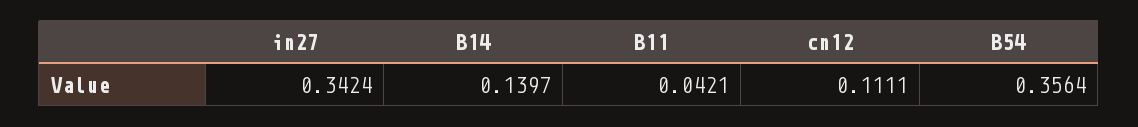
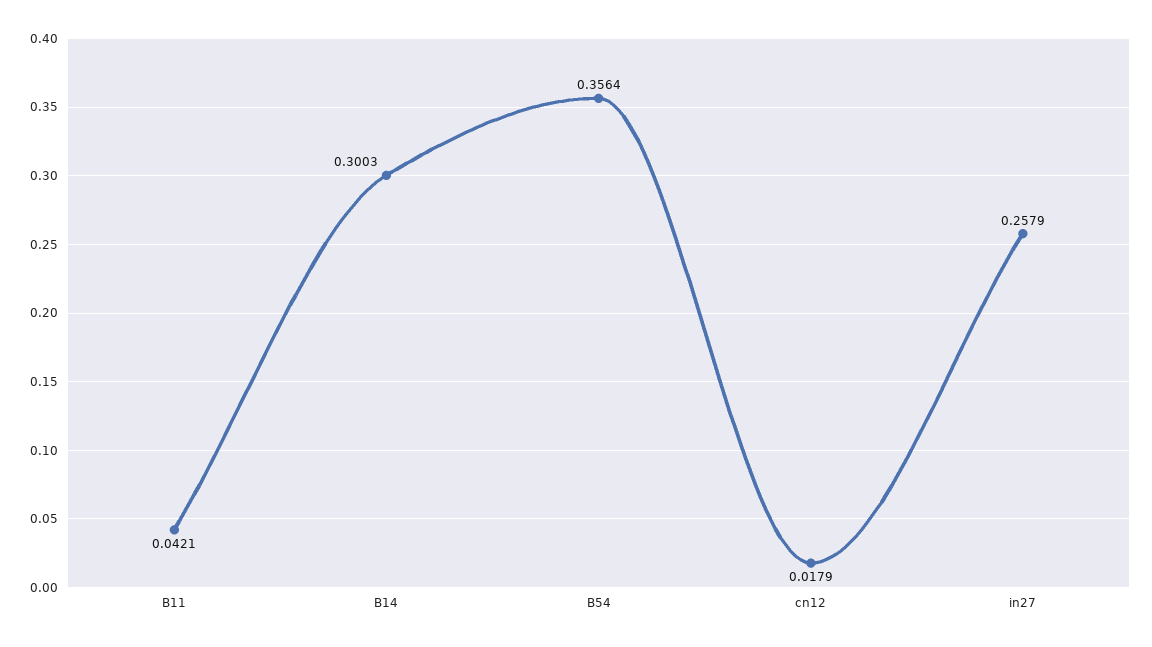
  {
-   "in27": 0.3424,
+   "in27": 0.2579,
-   "B14": 0.1397,
+   "B14": 0.3003,
    "B11": 0.0421,
-   "cn12": 0.1111,
+   "cn12": 0.0179,
    "B54": 0.3564
  }

